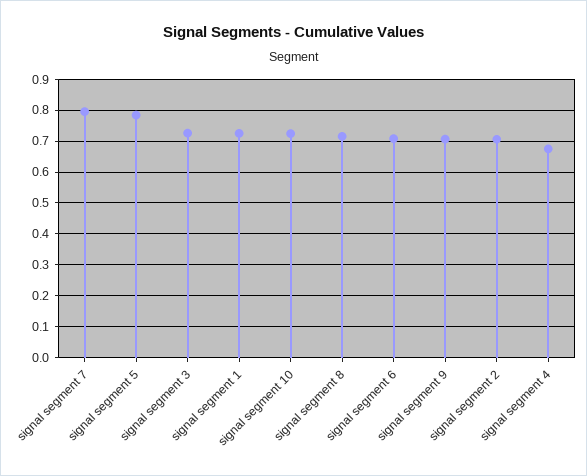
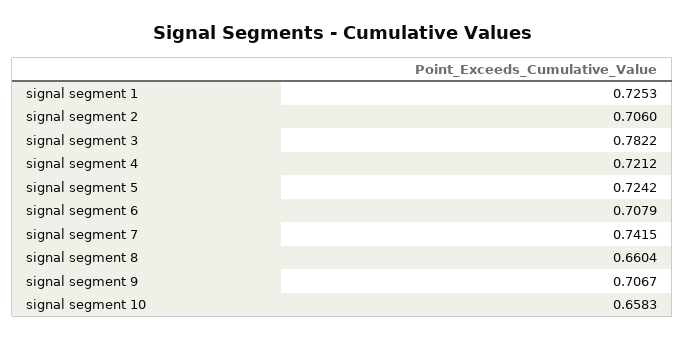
  {
-   "signal segment 7": 0.8,
+   "signal segment 7": 0.7415,
-   "signal segment 5": 0.78,
+   "signal segment 5": 0.7242,
-   "signal segment 3": 0.72,
+   "signal segment 3": 0.7822,
    "signal segment 1": 0.7253,
-   "signal segment 10": 0.72,
+   "signal segment 10": 0.6583,
-   "signal segment 8": 0.72,
+   "signal segment 8": 0.6604,
    "signal segment 6": 0.7079,
    "signal segment 9": 0.7067,
    "signal segment 2": 0.706,
-   "signal segment 4": 0.68
+   "signal segment 4": 0.7212
  }

